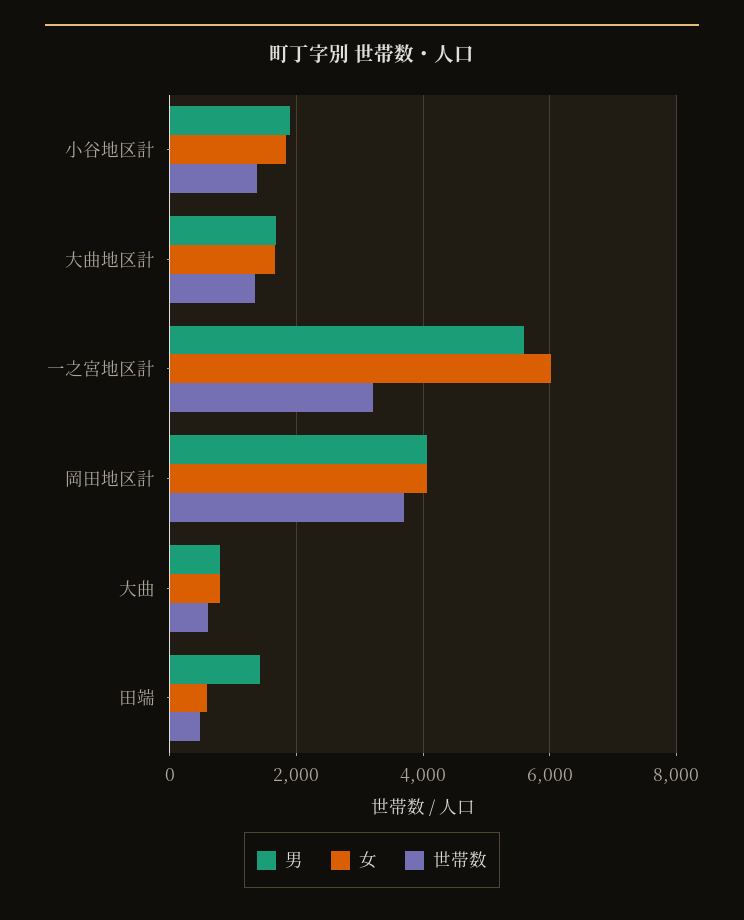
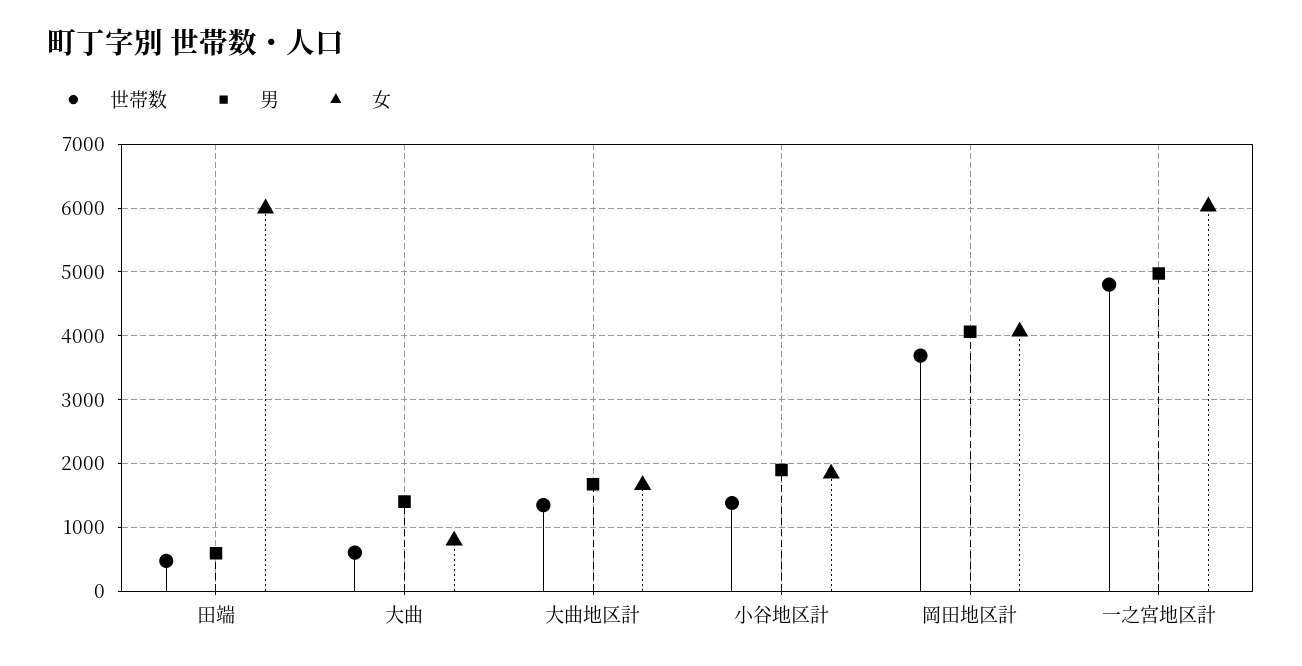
  {
    "男": {
      "小谷地区計": 1900,
      "大曲地区計": 1700,
-     "一之宮地区計": 5600,
+     "一之宮地区計": 5000,
      "岡田地区計": 4100,
-     "大曲": 800,
+     "大曲": 1400,
-     "田端": 1400
+     "田端": 600
    },
    "女": {
      "小谷地区計": 1800,
      "大曲地区計": 1700,
      "一之宮地区計": 6000,
      "岡田地区計": 4100,
      "大曲": 800,
-     "田端": 600
+     "田端": 6000
    },
    "世帯数": {
      "小谷地区計": 1400,
      "大曲地区計": 1300,
-     "一之宮地区計": 3200,
+     "一之宮地区計": 4800,
      "岡田地区計": 3700,
      "大曲": 600,
      "田端": 500
    }
  }

